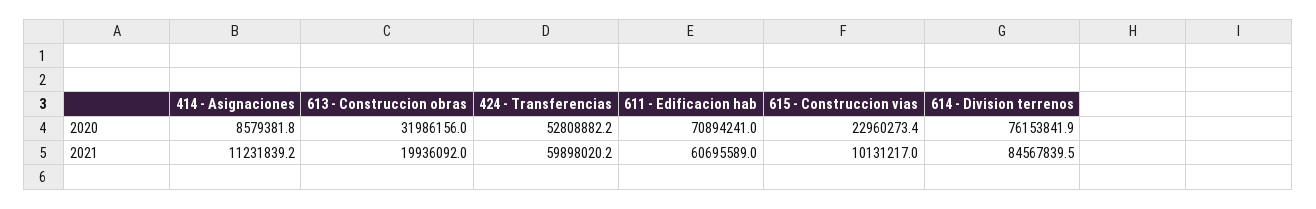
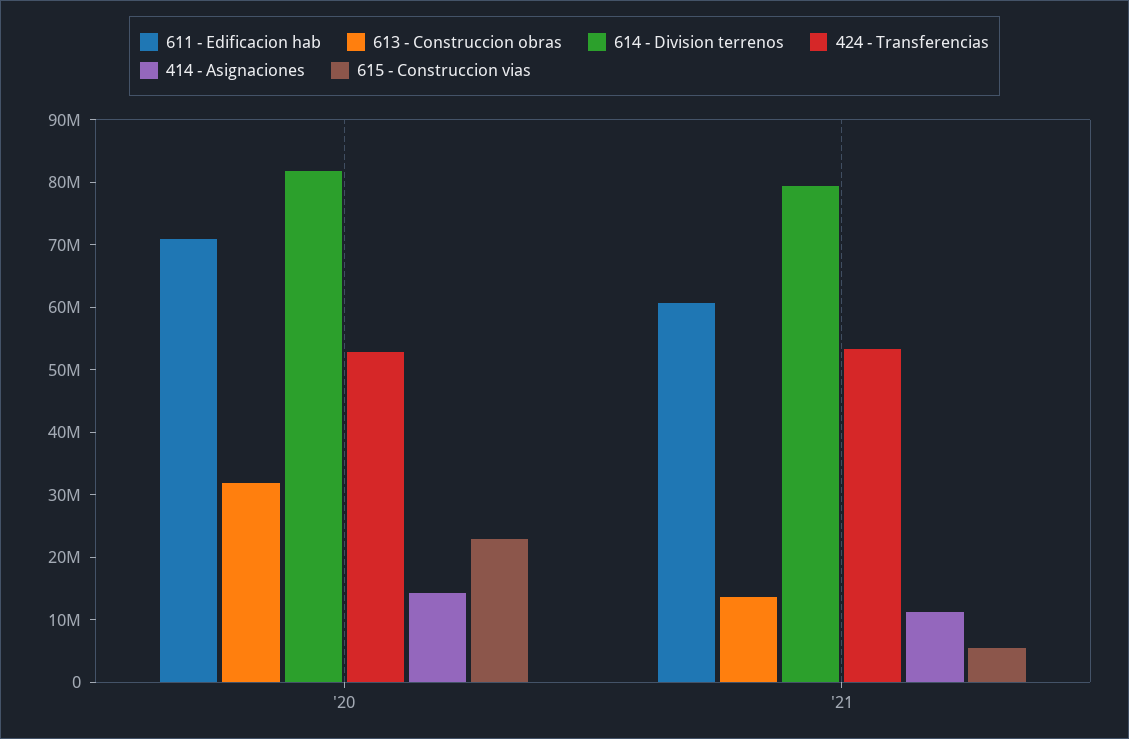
  {
    "414 - Asignaciones": {
-     "2020": 8579381.8,
+     "2020": 14000000,
      "2021": 11231839.2
    },
    "613 - Construccion obras": {
      "2020": 31986156,
-     "2021": 19936092
+     "2021": 14000000
    },
    "424 - Transferencias": {
      "2020": 52808882.2,
-     "2021": 59898020.2
+     "2021": 54000000
    },
    "611 - Edificacion hab": {
      "2020": 70894241,
      "2021": 60695589
    },
    "615 - Construccion vias": {
      "2020": 22960273.4,
-     "2021": 10131217
+     "2021": 6000000
    },
    "614 - Division terrenos": {
-     "2020": 76153841.9,
+     "2020": 82000000,
-     "2021": 84567839.5
+     "2021": 80000000
    }
  }

